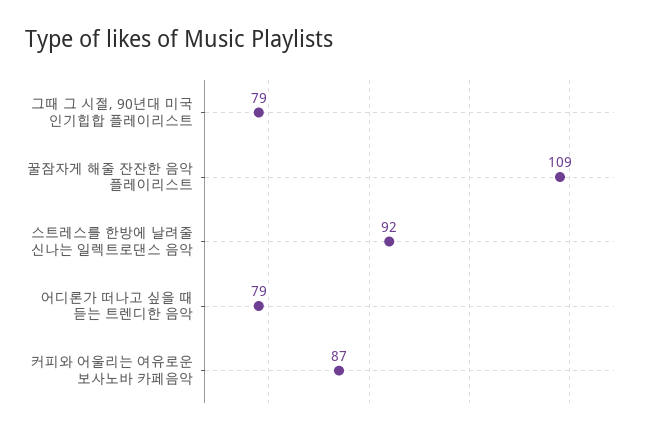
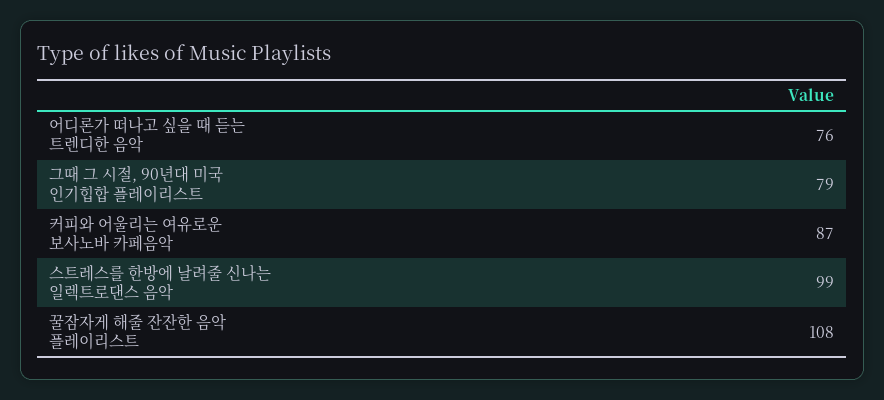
  {
    "그때 그 시절, 90년대 미국 인기힙합 플레이리스트": 79,
-   "꿀잠자게 해줄 잔잔한 음악 플레이리스트": 109,
+   "꿀잠자게 해줄 잔잔한 음악 플레이리스트": 108,
-   "스트레스를 한방에 날려줄 신나는 일렉트로댄스 음악": 92,
+   "스트레스를 한방에 날려줄 신나는 일렉트로댄스 음악": 99,
-   "어디론가 떠나고 싶을 때 듣는 트렌디한 음악": 79,
+   "어디론가 떠나고 싶을 때 듣는 트렌디한 음악": 76,
    "커피와 어울리는 여유로운 보사노바 카페음악": 87
  }

